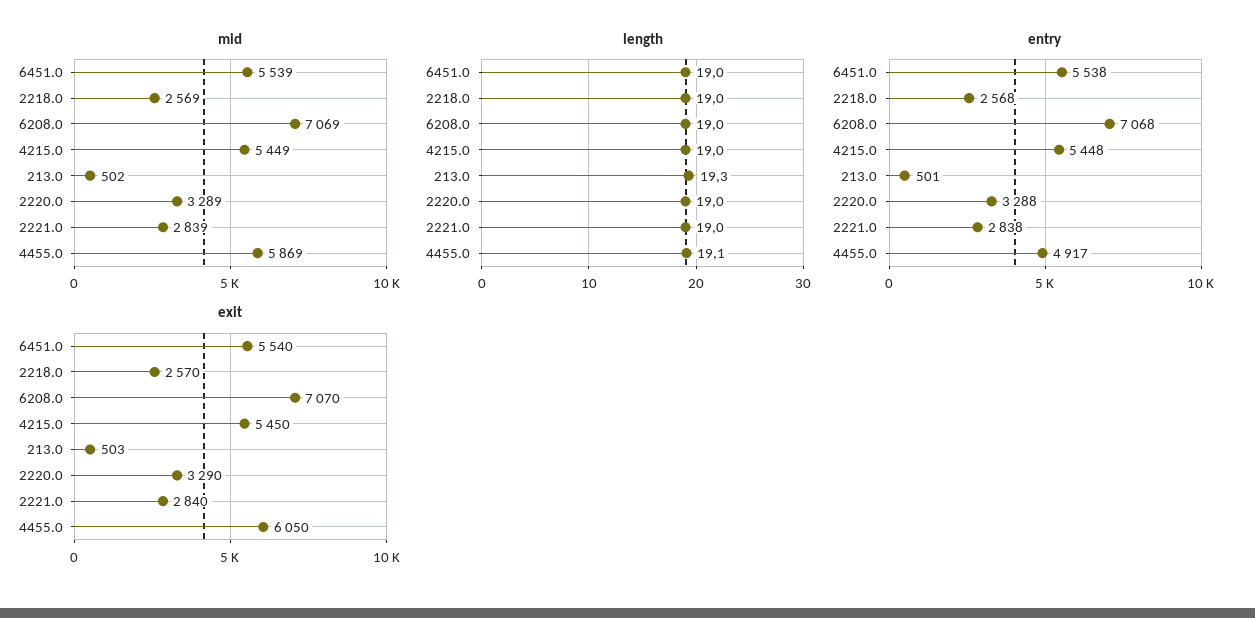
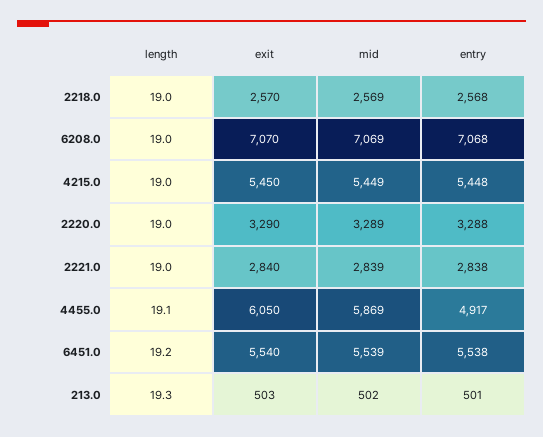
  {
    "mid": {
      "6451.0": 5539,
      "2218.0": 2569,
      "6208.0": 7069,
      "4215.0": 5449,
      "213.0": 502,
      "2220.0": 3289,
      "2221.0": 2839,
      "4455.0": 5869
    },
    "length": {
-     "6451.0": 19,
+     "6451.0": 19.2,
      "2218.0": 19,
      "6208.0": 19,
      "4215.0": 19,
      "213.0": 19.3,
      "2220.0": 19,
      "2221.0": 19,
      "4455.0": 19.1
    },
    "entry": {
      "6451.0": 5538,
      "2218.0": 2568,
      "6208.0": 7068,
      "4215.0": 5448,
      "213.0": 501,
      "2220.0": 3288,
      "2221.0": 2838,
      "4455.0": 4917
    },
    "exit": {
      "6451.0": 5540,
      "2218.0": 2570,
      "6208.0": 7070,
      "4215.0": 5450,
      "213.0": 503,
      "2220.0": 3290,
      "2221.0": 2840,
      "4455.0": 6050
    }
  }

